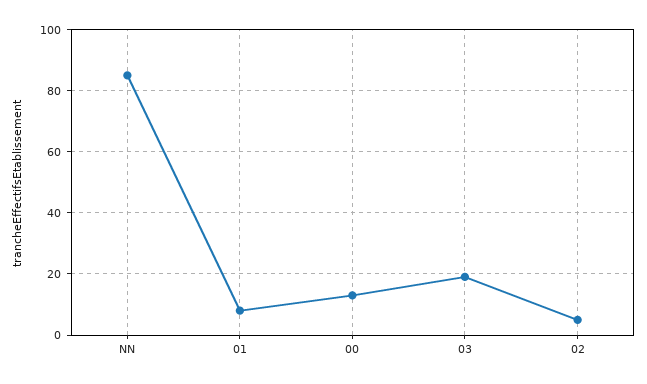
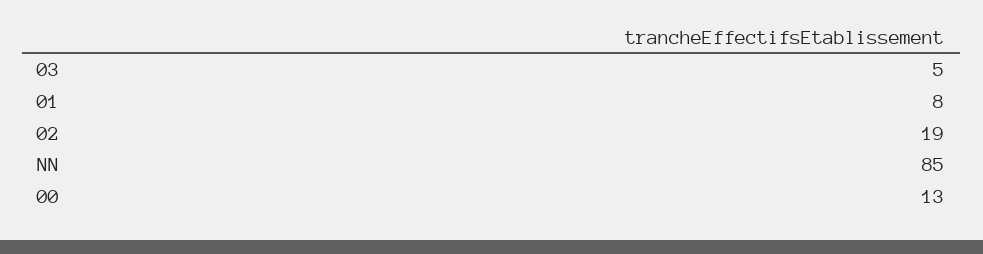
  {
    "NN": 85,
    "01": 8,
    "00": 13,
-   "03": 20,
+   "03": 5,
-   "02": 5
+   "02": 19
  }

